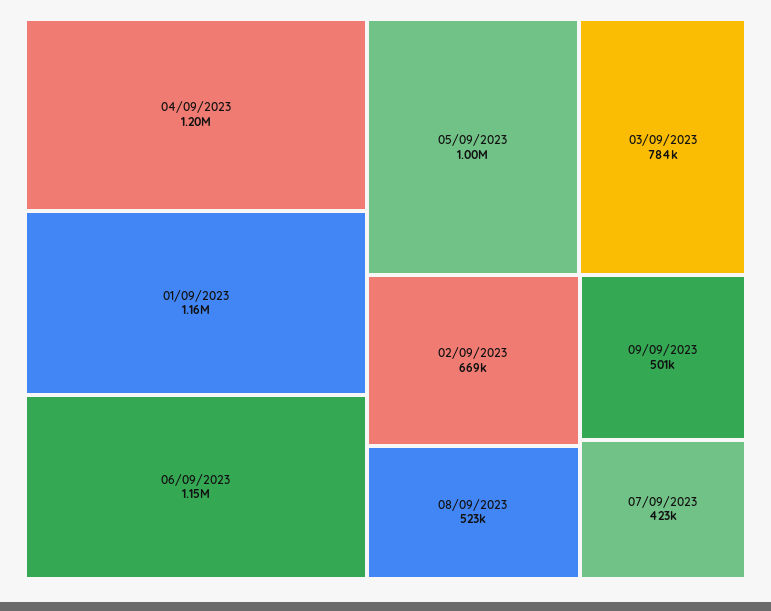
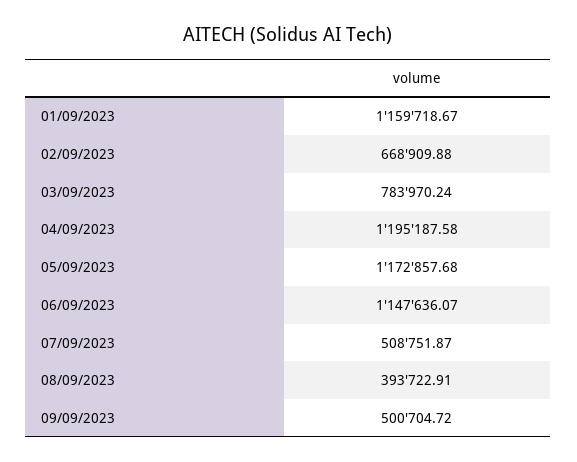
  {
    "04/09/2023": 1195187.58,
    "01/09/2023": 1159718.67,
    "06/09/2023": 1147636.07,
-   "05/09/2023": 1000000,
+   "05/09/2023": 1172857.68,
    "03/09/2023": 783970.24,
    "02/09/2023": 668909.88,
-   "08/09/2023": 523000,
+   "08/09/2023": 393722.91,
    "09/09/2023": 500704.72,
-   "07/09/2023": 423000
+   "07/09/2023": 508751.87
  }

